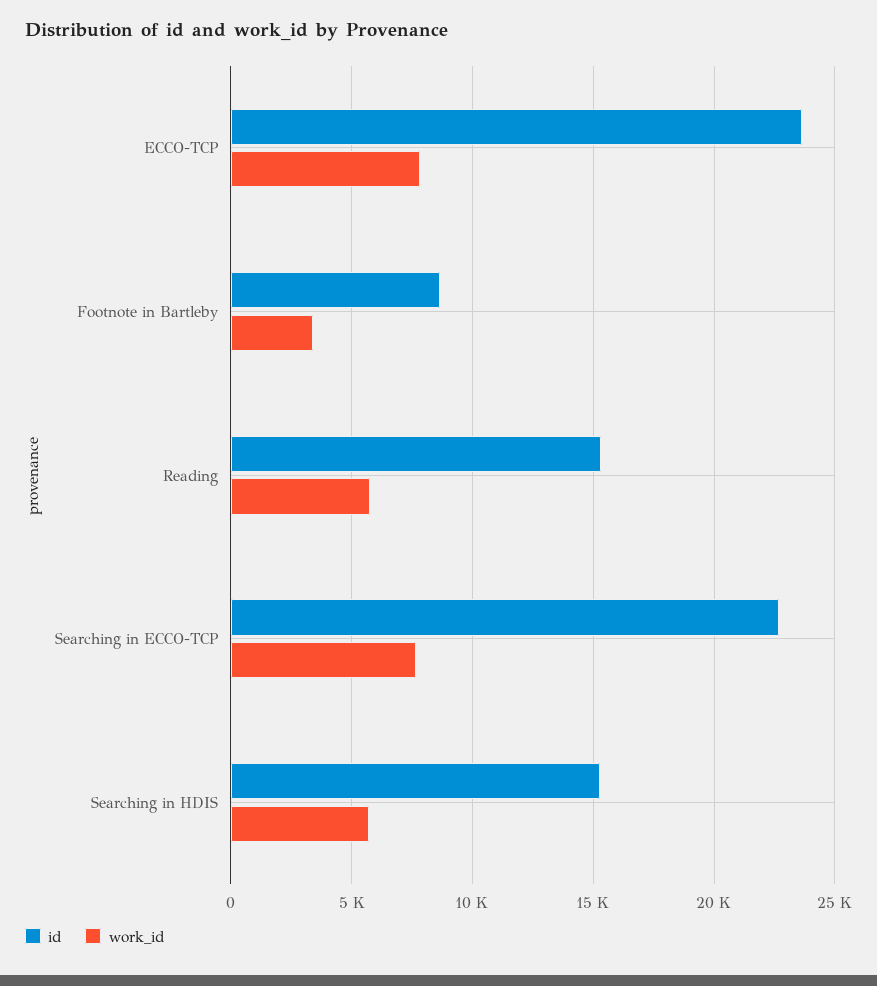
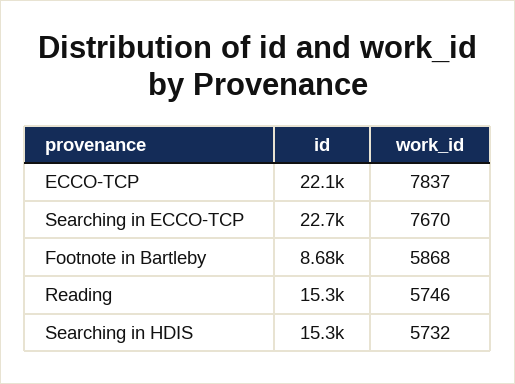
  {
    "id": {
-     "ECCO-TCP": 23500,
+     "ECCO-TCP": 22100,
      "Footnote in Bartleby": 8680,
      "Reading": 15300,
      "Searching in ECCO-TCP": 22700,
      "Searching in HDIS": 15300
    },
    "work_id": {
      "ECCO-TCP": 7837,
-     "Footnote in Bartleby": 3500,
+     "Footnote in Bartleby": 5868,
      "Reading": 5746,
      "Searching in ECCO-TCP": 7670,
      "Searching in HDIS": 5732
    }
  }

